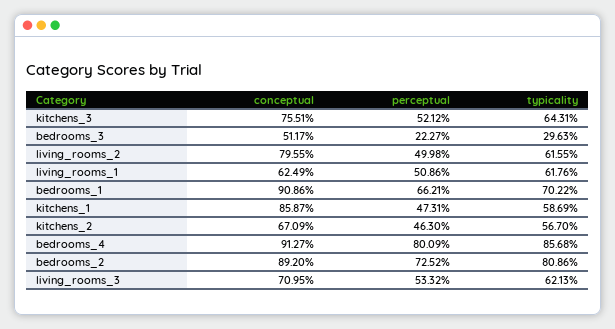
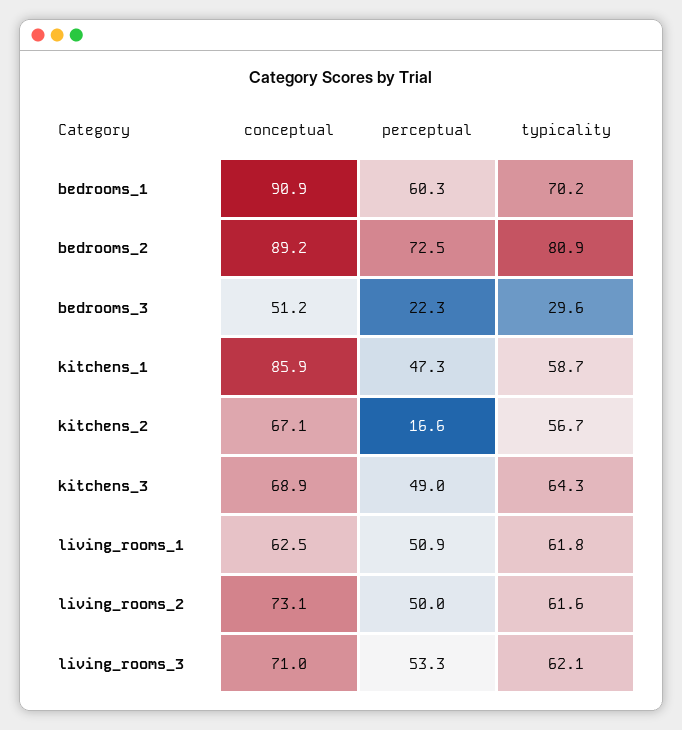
  {
    "conceptual": {
-     "kitchens_3": 75.51,
+     "kitchens_3": 68.9,
      "bedrooms_3": 51.17,
-     "living_rooms_2": 79.55,
+     "living_rooms_2": 73.1,
      "living_rooms_1": 62.49,
      "bedrooms_1": 90.86,
      "kitchens_1": 85.87,
      "kitchens_2": 67.09,
-     "bedrooms_4": 91.27,
      "bedrooms_2": 89.2,
      "living_rooms_3": 70.95
    },
    "perceptual": {
-     "kitchens_3": 52.12,
+     "kitchens_3": 49,
      "bedrooms_3": 22.27,
      "living_rooms_2": 49.98,
      "living_rooms_1": 50.86,
-     "bedrooms_1": 66.21,
+     "bedrooms_1": 60.3,
      "kitchens_1": 47.31,
-     "kitchens_2": 46.3,
+     "kitchens_2": 16.6,
-     "bedrooms_4": 80.09,
      "bedrooms_2": 72.52,
      "living_rooms_3": 53.32
    },
    "typicality": {
      "kitchens_3": 64.31,
      "bedrooms_3": 29.63,
      "living_rooms_2": 61.55,
      "living_rooms_1": 61.76,
      "bedrooms_1": 70.22,
      "kitchens_1": 58.69,
      "kitchens_2": 56.7,
-     "bedrooms_4": 85.68,
      "bedrooms_2": 80.86,
      "living_rooms_3": 62.13
    }
  }

